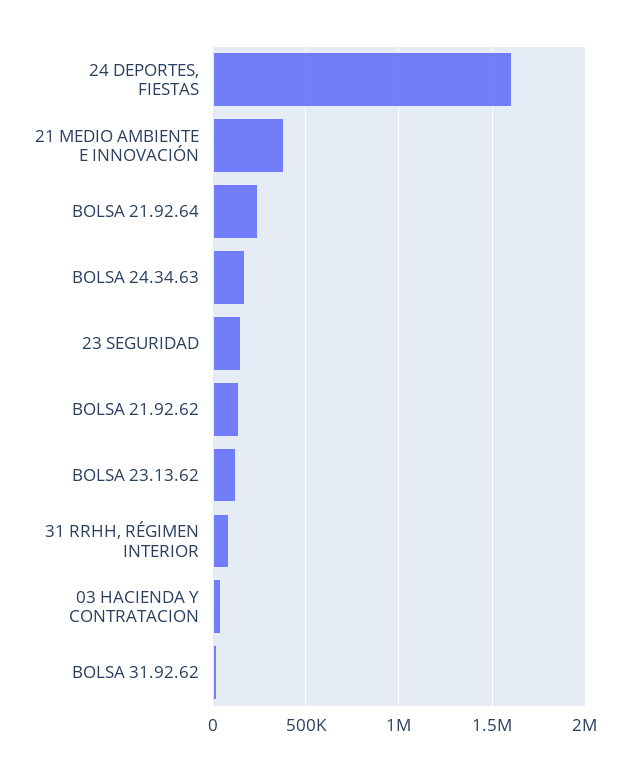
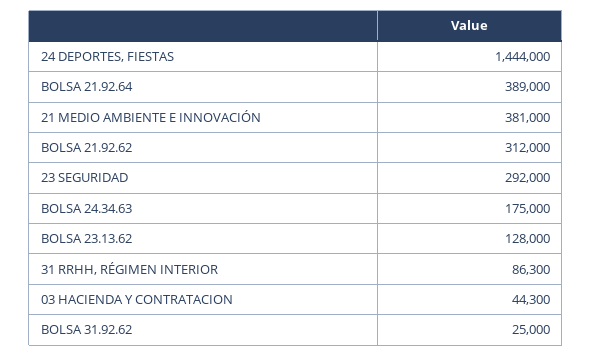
  {
-   "24 DEPORTES, FIESTAS": 1600000,
+   "24 DEPORTES, FIESTAS": 1444000,
    "21 MEDIO AMBIENTE E INNOVACIÓN": 381000,
-   "BOLSA 21.92.64": 250000,
+   "BOLSA 21.92.64": 389000,
    "BOLSA 24.34.63": 175000,
-   "23 SEGURIDAD": 150000,
+   "23 SEGURIDAD": 292000,
-   "BOLSA 21.92.62": 150000,
+   "BOLSA 21.92.62": 312000,
    "BOLSA 23.13.62": 128000,
    "31 RRHH, RÉGIMEN INTERIOR": 86300,
    "03 HACIENDA Y CONTRATACION": 44300,
    "BOLSA 31.92.62": 25000
  }

